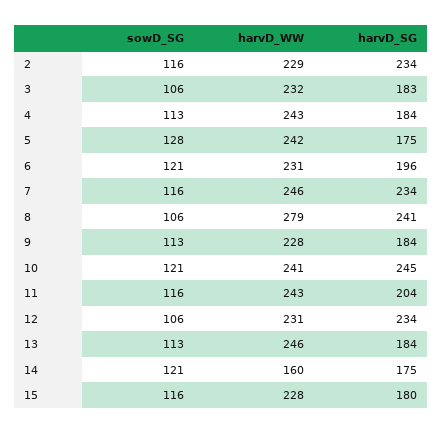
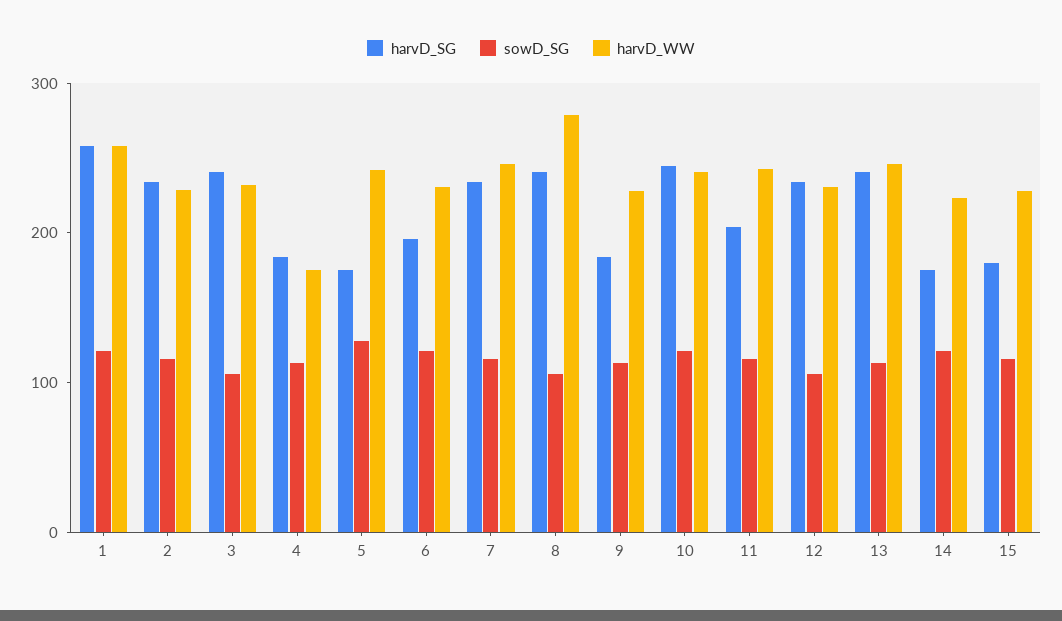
  {
    "sowD_SG": {
      "2": 116,
      "3": 106,
      "4": 113,
      "5": 128,
      "6": 121,
      "7": 116,
      "8": 106,
      "9": 113,
      "10": 121,
      "11": 116,
      "12": 106,
      "13": 113,
      "14": 121,
-     "15": 116
+     "15": 116,
+     "1": 120
    },
    "harvD_WW": {
      "2": 229,
      "3": 232,
-     "4": 243,
+     "4": 180,
      "5": 242,
      "6": 231,
      "7": 246,
      "8": 279,
      "9": 228,
      "10": 241,
      "11": 243,
      "12": 231,
      "13": 246,
-     "14": 160,
+     "14": 220,
-     "15": 228
+     "15": 228,
+     "1": 260
    },
    "harvD_SG": {
      "2": 234,
-     "3": 183,
+     "3": 240,
      "4": 184,
      "5": 175,
      "6": 196,
      "7": 234,
      "8": 241,
      "9": 184,
      "10": 245,
      "11": 204,
      "12": 234,
-     "13": 184,
+     "13": 240,
      "14": 175,
-     "15": 180
+     "15": 180,
+     "1": 260
    }
  }

